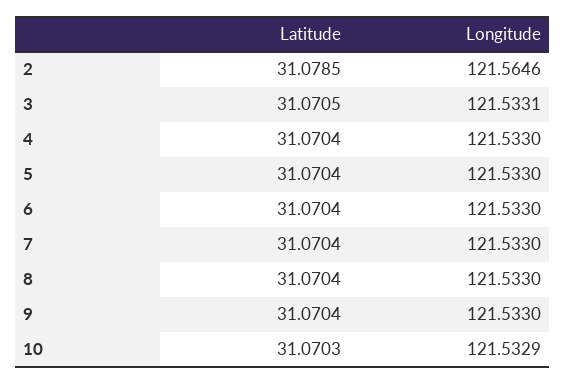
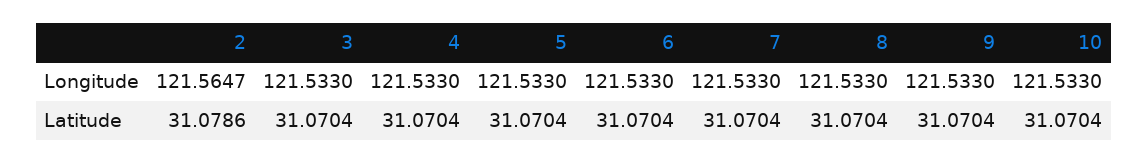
  {
    "Latitude": {
-     "2": 31.0785,
+     "2": 31.0786,
-     "3": 31.0705,
+     "3": 31.0704,
      "4": 31.0704,
      "5": 31.0704,
      "6": 31.0704,
      "7": 31.0704,
      "8": 31.0704,
      "9": 31.0704,
-     "10": 31.0703
+     "10": 31.0704
    },
    "Longitude": {
-     "2": 121.5646,
+     "2": 121.5647,
-     "3": 121.5331,
+     "3": 121.533,
      "4": 121.533,
      "5": 121.533,
      "6": 121.533,
      "7": 121.533,
      "8": 121.533,
      "9": 121.533,
-     "10": 121.5329
+     "10": 121.533
    }
  }

